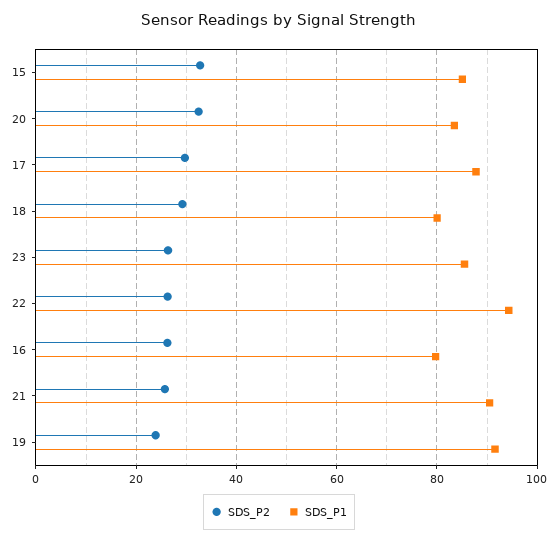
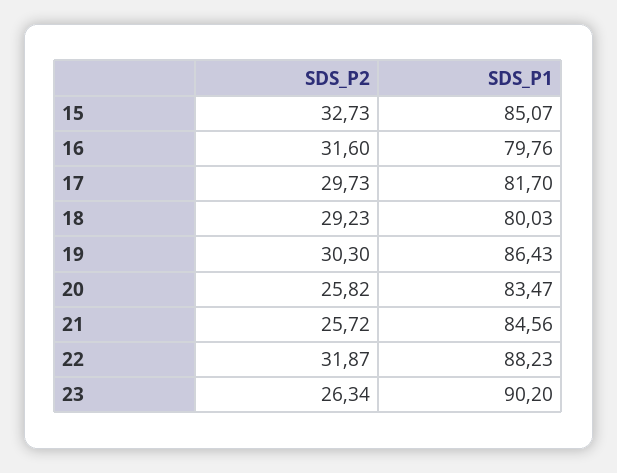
  {
    "SDS_P2": {
      "15": 32.73,
-     "20": 32,
+     "20": 25.82,
      "17": 29.73,
      "18": 29.23,
      "23": 26.34,
-     "22": 26,
+     "22": 31.87,
-     "16": 26,
+     "16": 31.6,
      "21": 25.72,
-     "19": 24
+     "19": 30.3
    },
    "SDS_P1": {
      "15": 85.07,
      "20": 83.47,
-     "17": 88,
+     "17": 81.7,
      "18": 80.03,
-     "23": 86,
+     "23": 90.2,
-     "22": 94,
+     "22": 88.23,
      "16": 79.76,
-     "21": 90,
+     "21": 84.56,
-     "19": 92
+     "19": 86.43
    }
  }

